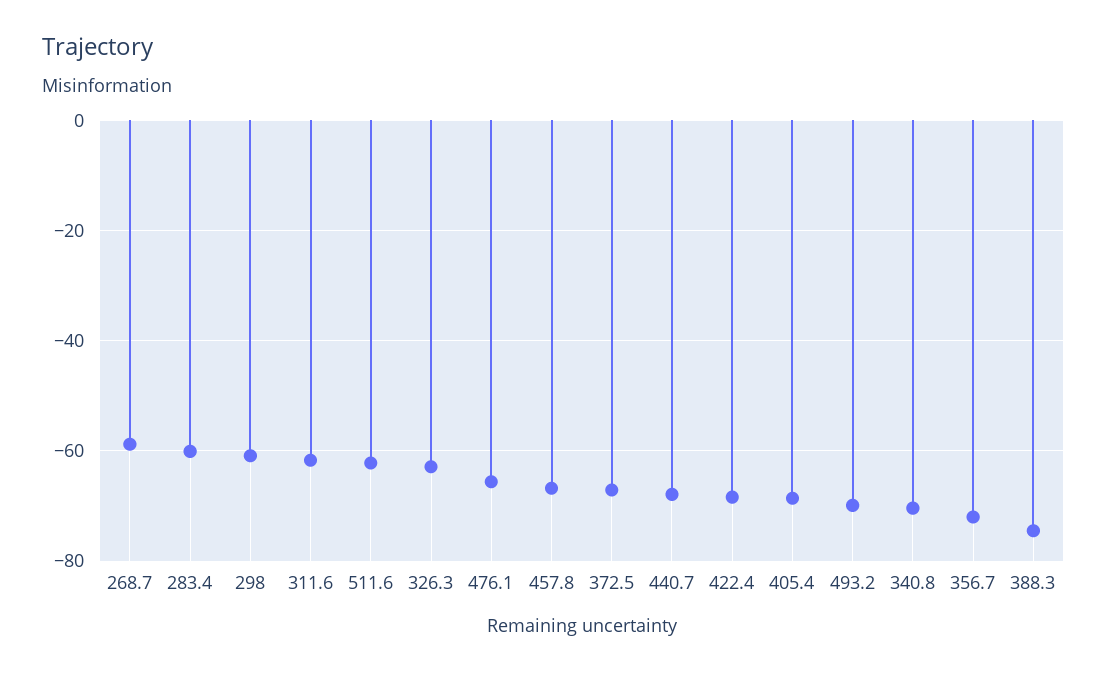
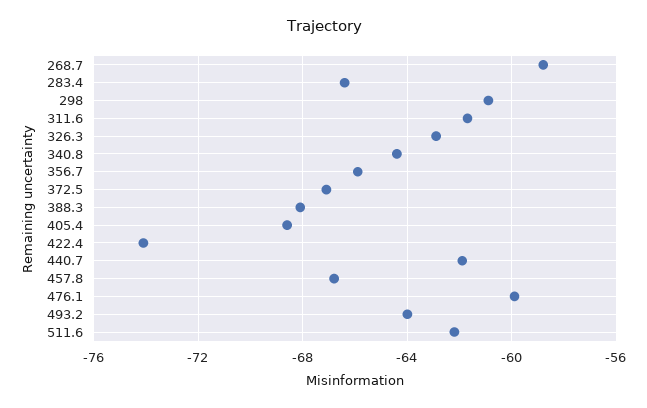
  {
    "268.7": -59,
-   "283.4": -60,
+   "283.4": -66.5,
    "298": -61,
    "311.6": -61.5,
    "511.6": -62,
    "326.3": -63,
-   "476.1": -66,
+   "476.1": -60,
    "457.8": -67,
    "372.5": -67,
-   "440.7": -68,
+   "440.7": -62,
-   "422.4": -68,
+   "422.4": -74,
    "405.4": -68.5,
-   "493.2": -70,
+   "493.2": -64,
-   "340.8": -70,
+   "340.8": -64.5,
-   "356.7": -72,
+   "356.7": -66,
-   "388.3": -74
+   "388.3": -68
  }

